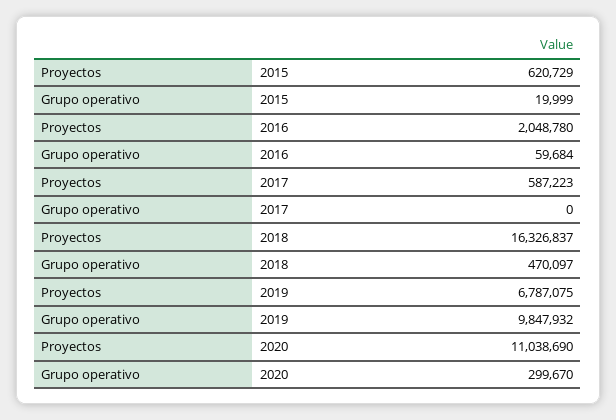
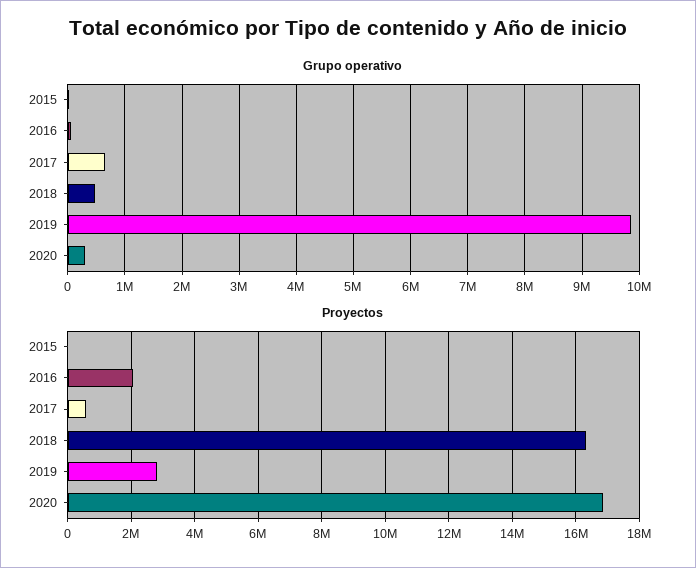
  {
    "Proyectos": {
-     "2015": 620729,
+     "2015": 0,
      "2016": 2048780,
      "2017": 587223,
      "2018": 16326837,
-     "2019": 6787075,
+     "2019": 2800000,
-     "2020": 11038690
+     "2020": 16800000
    },
    "Grupo operativo": {
      "2015": 19999,
      "2016": 59684,
-     "2017": 0,
+     "2017": 600000,
      "2018": 470097,
      "2019": 9847932,
      "2020": 299670
    }
  }

